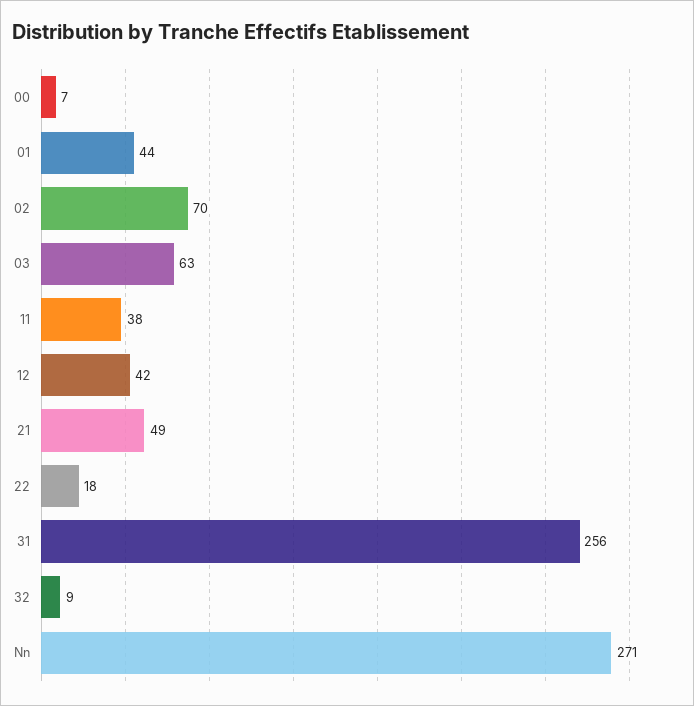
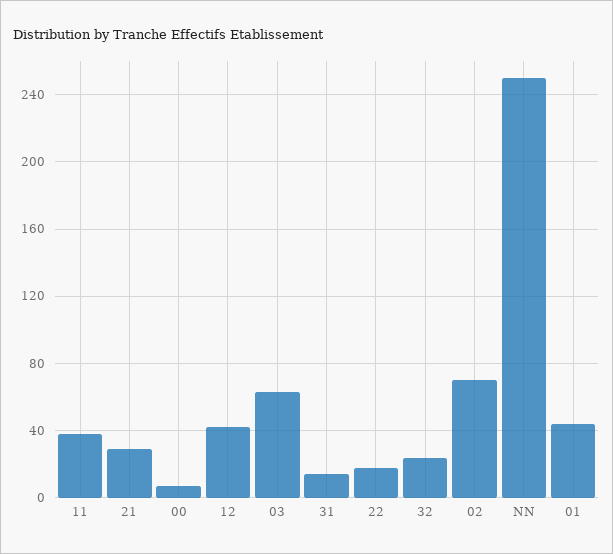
  {
    "00": 7,
    "01": 44,
    "02": 70,
    "03": 63,
    "11": 38,
    "12": 42,
-   "21": 49,
+   "21": 30,
    "22": 18,
-   "31": 256,
+   "31": 15,
-   "32": 9,
+   "32": 25,
-   "Nn": 271
+   "Nn": 250
  }

